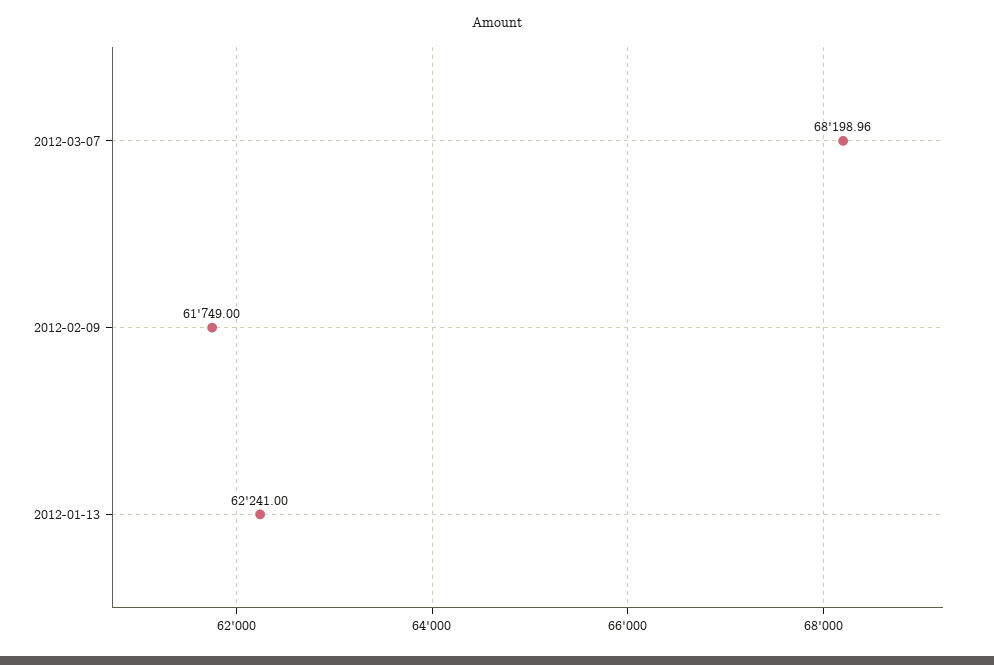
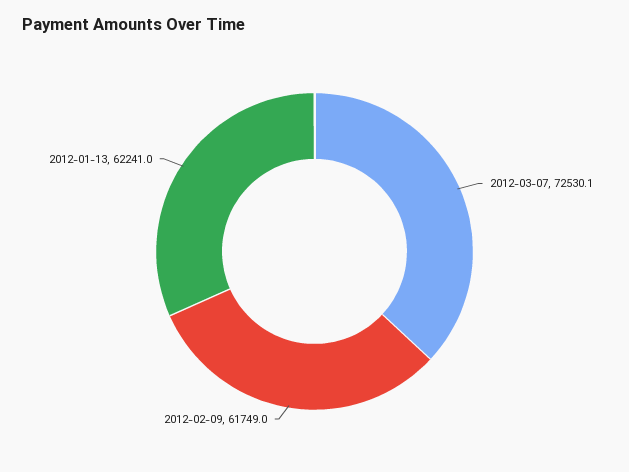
  {
-   "2012-03-07": 68198.96,
+   "2012-03-07": 72530.1,
    "2012-02-09": 61749,
    "2012-01-13": 62241
  }

